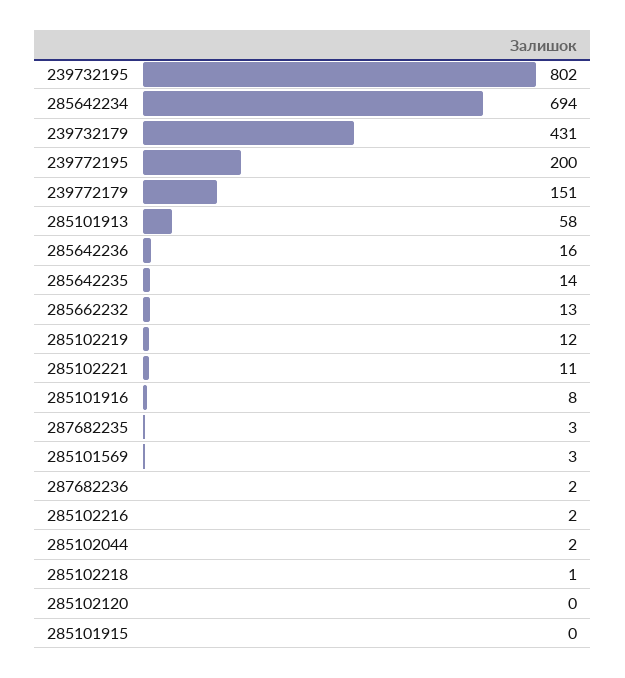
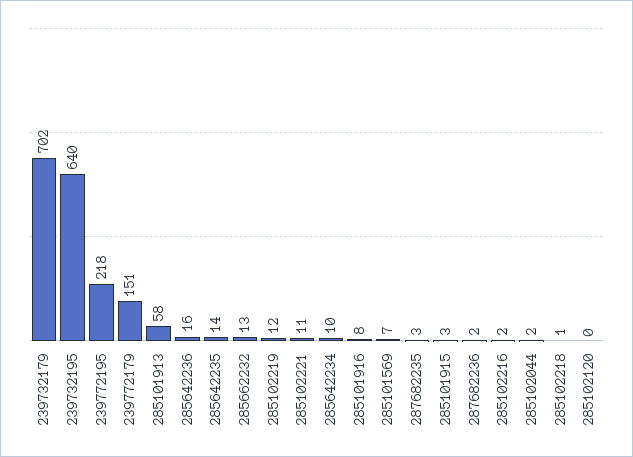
  {
-   "239732195": 802,
+   "239732195": 640,
-   "285642234": 694,
+   "285642234": 10,
-   "239732179": 431,
+   "239732179": 702,
-   "239772195": 200,
+   "239772195": 218,
    "239772179": 151,
    "285101913": 58,
    "285642236": 16,
    "285642235": 14,
    "285662232": 13,
    "285102219": 12,
    "285102221": 11,
    "285101916": 8,
    "287682235": 3,
-   "285101569": 3,
+   "285101569": 7,
    "287682236": 2,
    "285102216": 2,
    "285102044": 2,
    "285102218": 1,
    "285102120": 0,
-   "285101915": 0
+   "285101915": 3
  }

